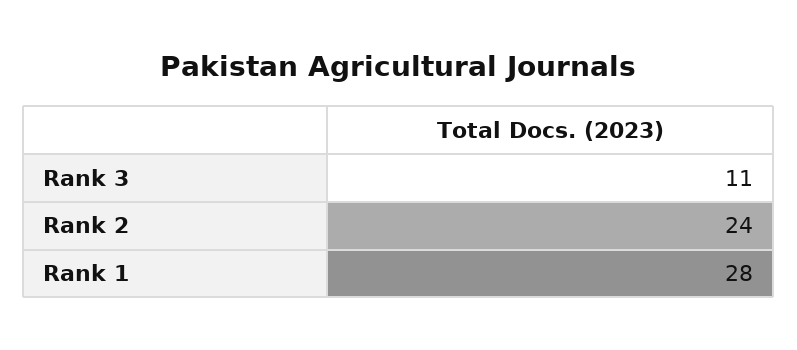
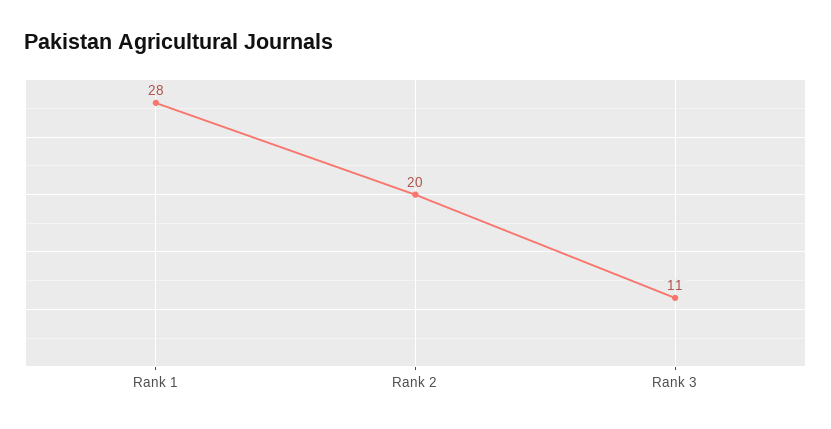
  {
    "Rank 3": 11,
-   "Rank 2": 24,
+   "Rank 2": 20,
    "Rank 1": 28
  }

